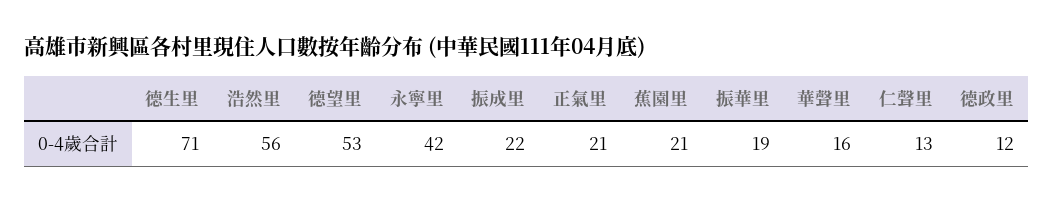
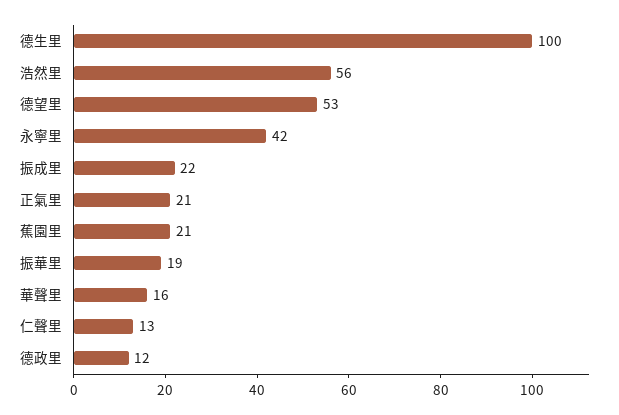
  {
-   "德生里": 71,
+   "德生里": 100,
    "浩然里": 56,
    "德望里": 53,
    "永寧里": 42,
    "振成里": 22,
    "正氣里": 21,
    "蕉園里": 21,
    "振華里": 19,
    "華聲里": 16,
    "仁聲里": 13,
    "德政里": 12
  }

